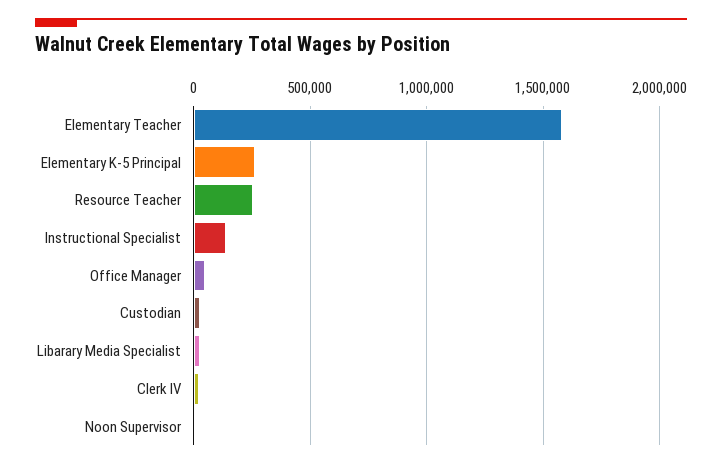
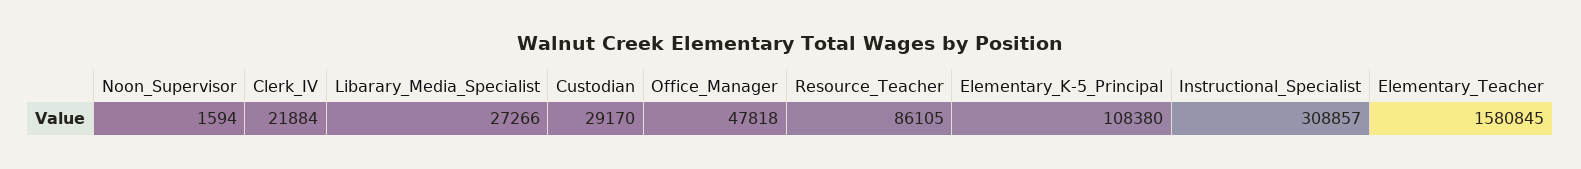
  {
    "Elementary Teacher": 1580845,
-   "Elementary K-5 Principal": 250000,
+   "Elementary K-5 Principal": 108380,
-   "Resource Teacher": 250000,
+   "Resource Teacher": 86105,
-   "Instructional Specialist": 150000,
+   "Instructional Specialist": 308857,
    "Office Manager": 47818,
    "Custodian": 29170,
    "Libarary Media Specialist": 27266,
    "Clerk IV": 21884,
    "Noon Supervisor": 1594
  }

